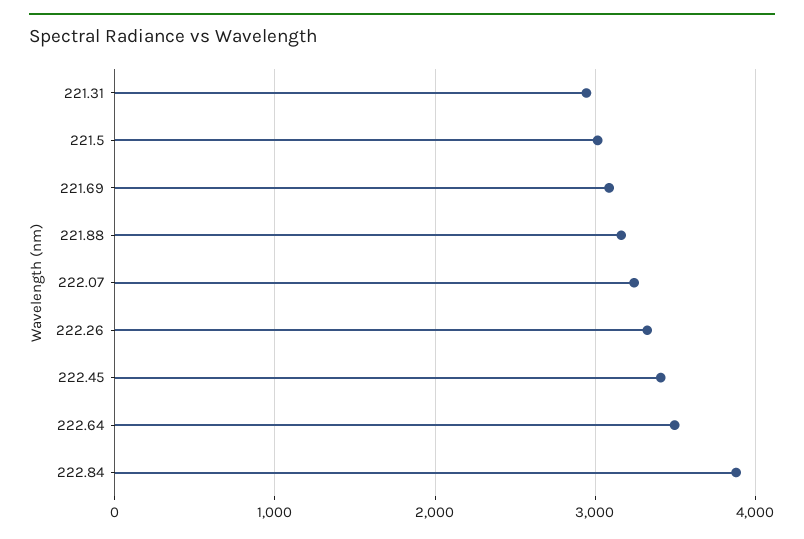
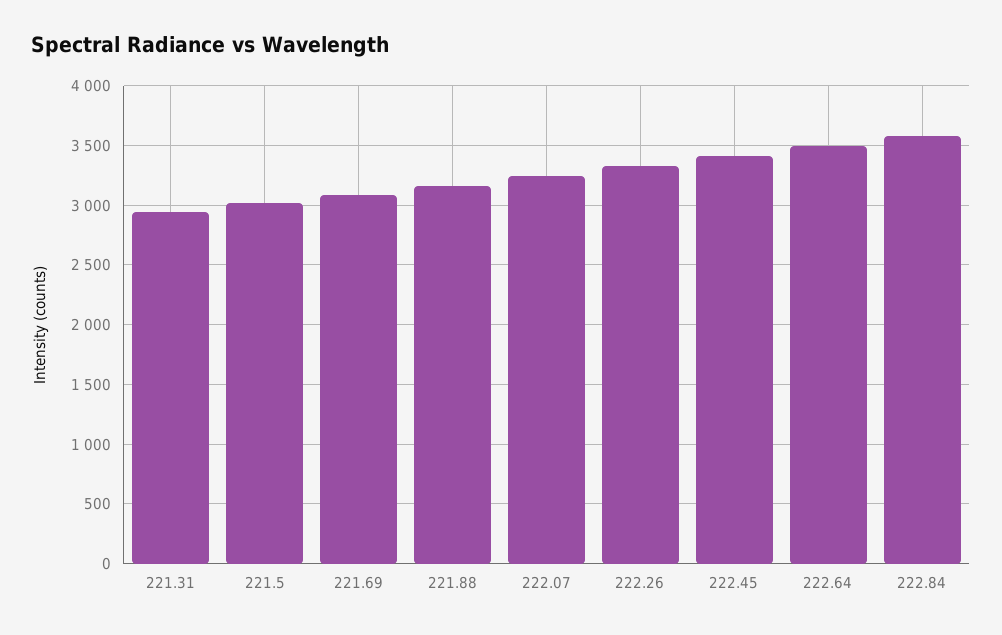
  {
    "221.31": 2900,
    "221.5": 3000,
    "221.69": 3100,
    "221.88": 3200,
    "222.07": 3200,
    "222.26": 3300,
    "222.45": 3400,
    "222.64": 3500,
-   "222.84": 3900
+   "222.84": 3600
  }

